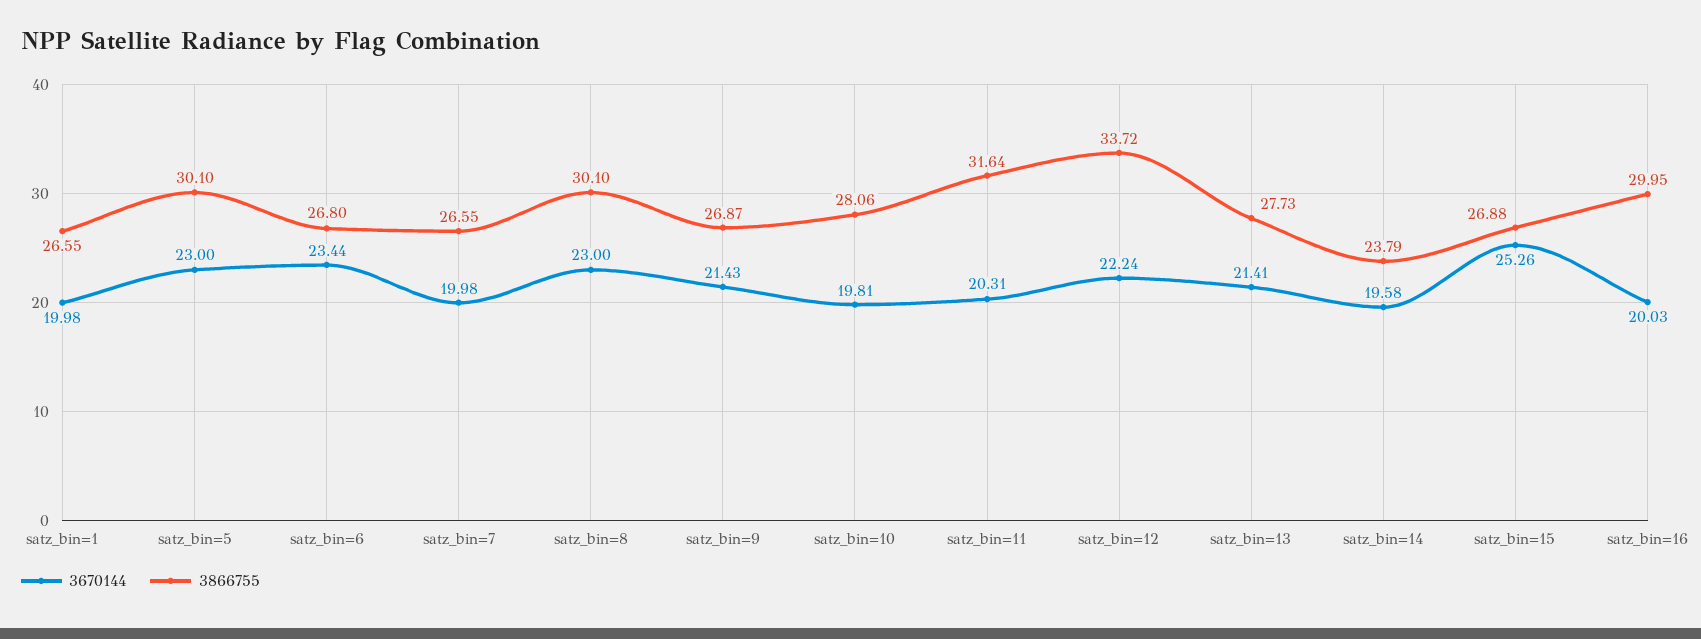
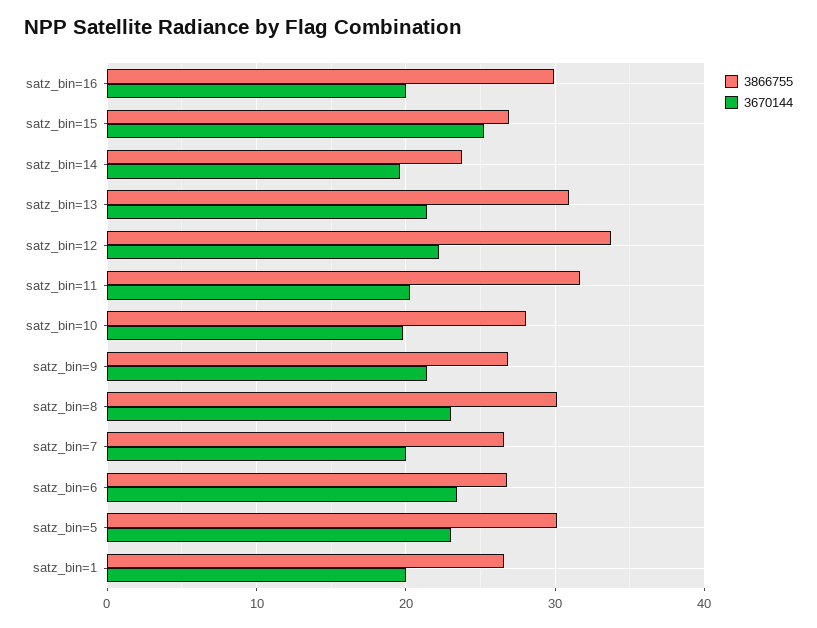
  {
    "3670144": {
      "satz_bin=1": 19.98,
      "satz_bin=5": 23,
      "satz_bin=6": 23.44,
      "satz_bin=7": 19.98,
      "satz_bin=8": 23,
      "satz_bin=9": 21.43,
      "satz_bin=10": 19.81,
      "satz_bin=11": 20.31,
      "satz_bin=12": 22.24,
      "satz_bin=13": 21.41,
      "satz_bin=14": 19.58,
      "satz_bin=15": 25.26,
      "satz_bin=16": 20.03
    },
    "3866755": {
      "satz_bin=1": 26.55,
      "satz_bin=5": 30.1,
      "satz_bin=6": 26.8,
      "satz_bin=7": 26.55,
      "satz_bin=8": 30.1,
      "satz_bin=9": 26.87,
      "satz_bin=10": 28.06,
      "satz_bin=11": 31.64,
      "satz_bin=12": 33.72,
-     "satz_bin=13": 27.73,
+     "satz_bin=13": 31,
      "satz_bin=14": 23.79,
      "satz_bin=15": 26.88,
      "satz_bin=16": 29.95
    }
  }

